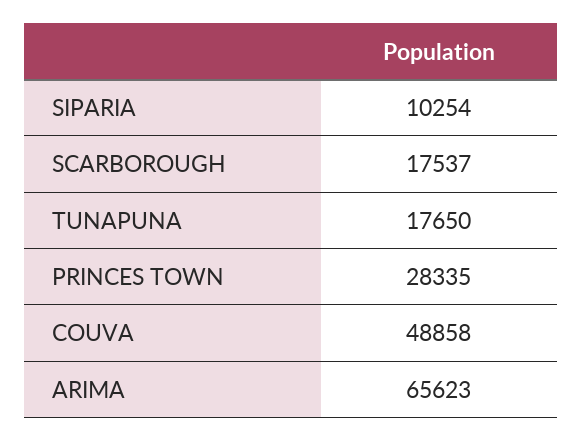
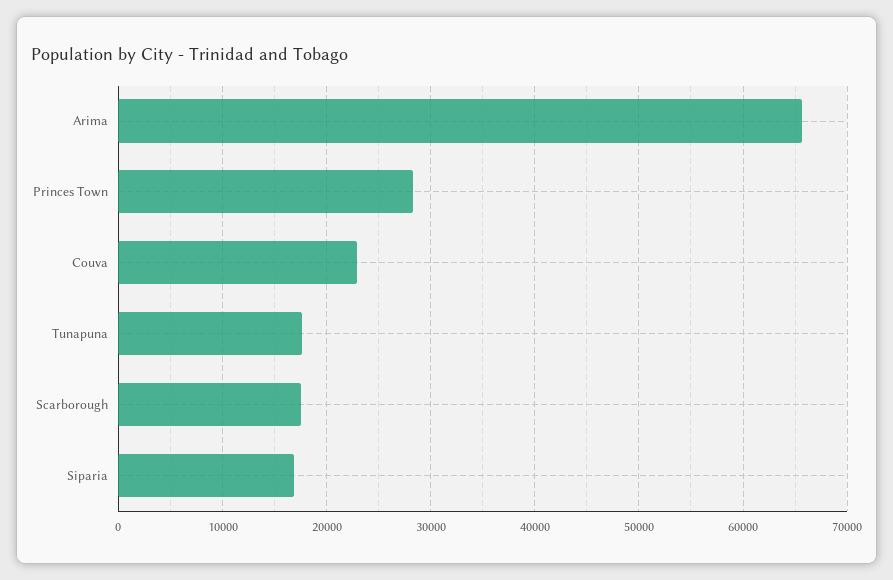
  {
-   "SIPARIA": 10254,
+   "SIPARIA": 17000,
    "SCARBOROUGH": 17537,
    "TUNAPUNA": 17650,
    "PRINCES TOWN": 28335,
-   "COUVA": 48858,
+   "COUVA": 23000,
    "ARIMA": 65623
  }

